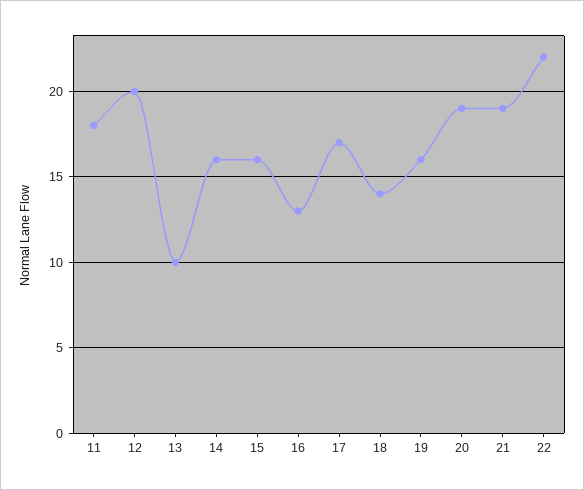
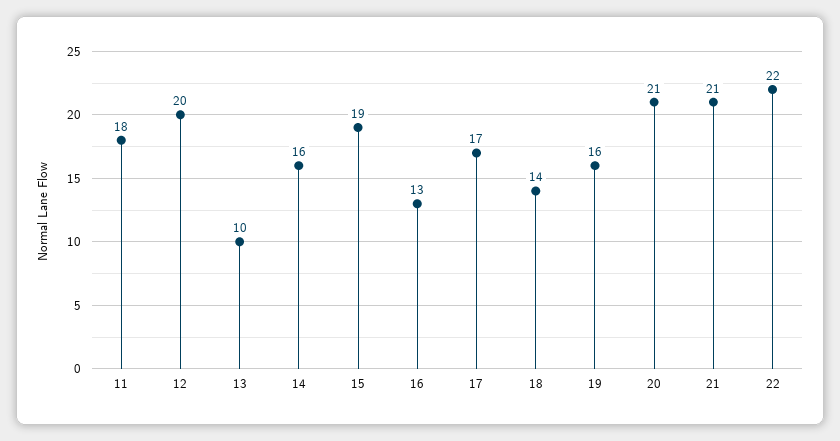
  {
    "11": 18,
    "12": 20,
    "13": 10,
    "14": 16,
-   "15": 16,
+   "15": 19,
    "16": 13,
    "17": 17,
    "18": 14,
    "19": 16,
-   "20": 19,
+   "20": 21,
-   "21": 19,
+   "21": 21,
    "22": 22
  }

